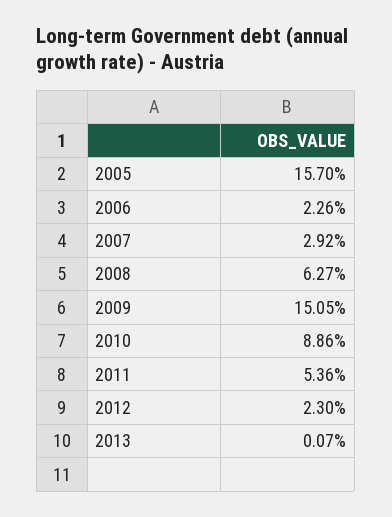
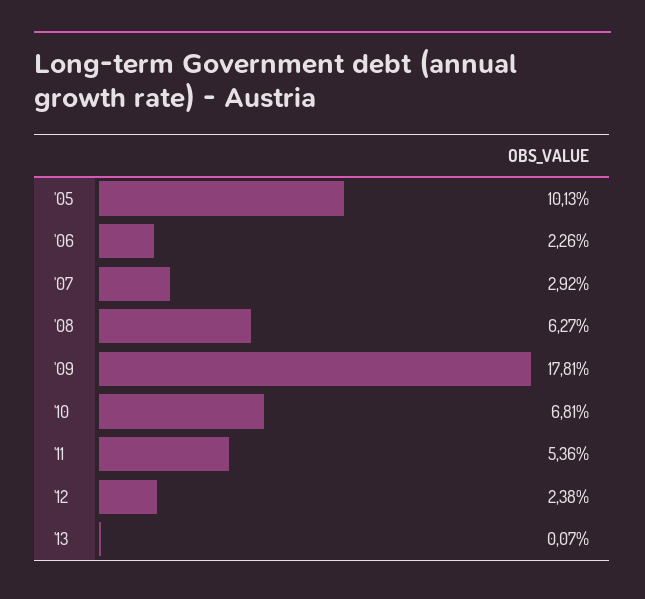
  {
-   "2005": 15.7,
+   "2005": 10.13,
    "2006": 2.26,
    "2007": 2.92,
    "2008": 6.27,
-   "2009": 15.05,
+   "2009": 17.81,
-   "2010": 8.86,
+   "2010": 6.81,
    "2011": 5.36,
-   "2012": 2.3,
+   "2012": 2.38,
    "2013": 0.07
  }

